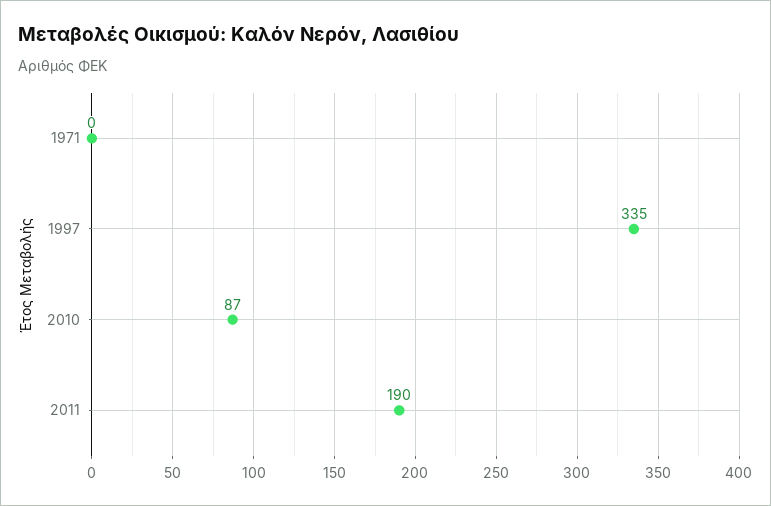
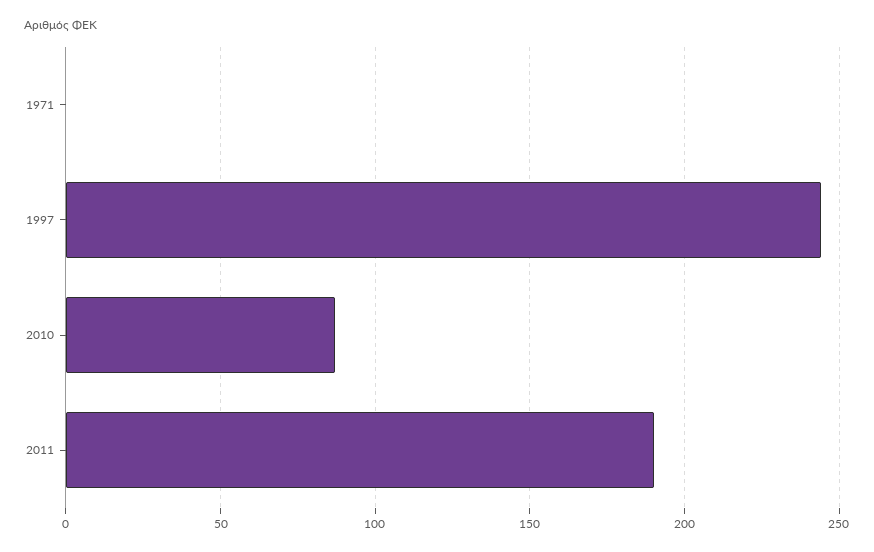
  {
    "1971": 0,
-   "1997": 335,
+   "1997": 245,
    "2010": 87,
    "2011": 190
  }

